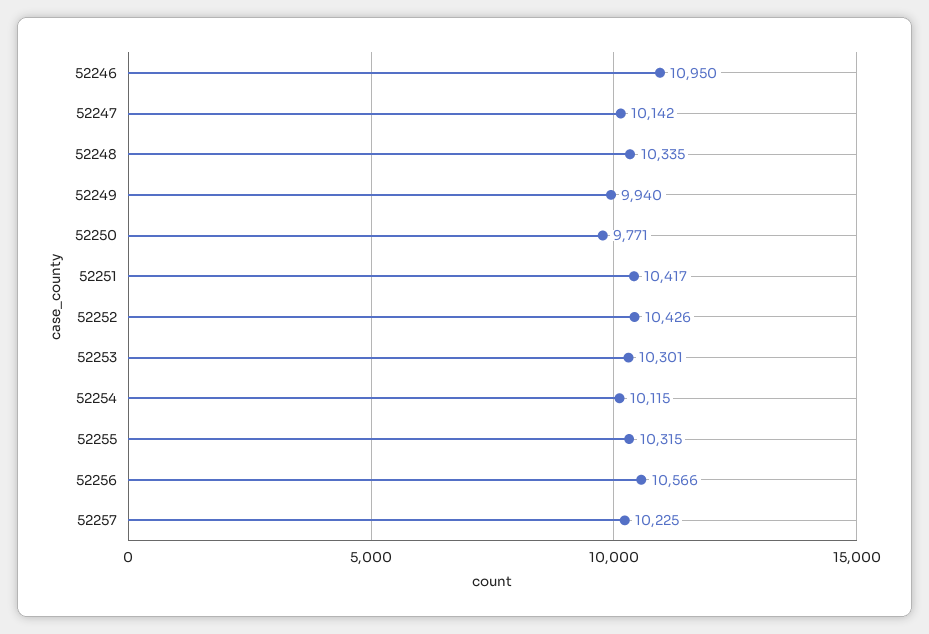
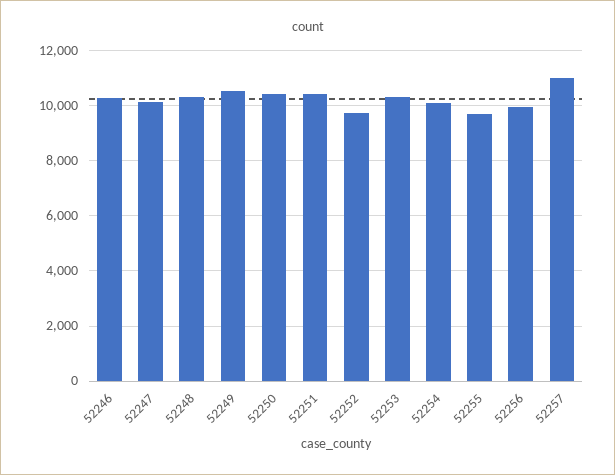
  {
-   "52246": 10950,
+   "52246": 10250,
    "52247": 10142,
    "52248": 10335,
-   "52249": 9940,
+   "52249": 10500,
-   "52250": 9771,
+   "52250": 10500,
    "52251": 10417,
-   "52252": 10426,
+   "52252": 9750,
    "52253": 10301,
    "52254": 10115,
-   "52255": 10315,
+   "52255": 9750,
-   "52256": 10566,
+   "52256": 10000,
-   "52257": 10225
+   "52257": 11000
  }

